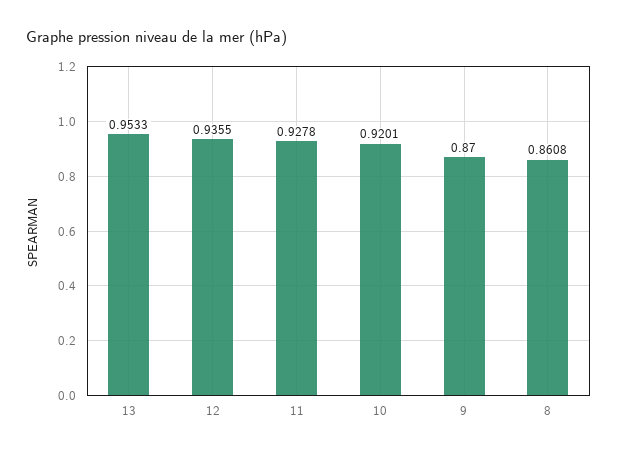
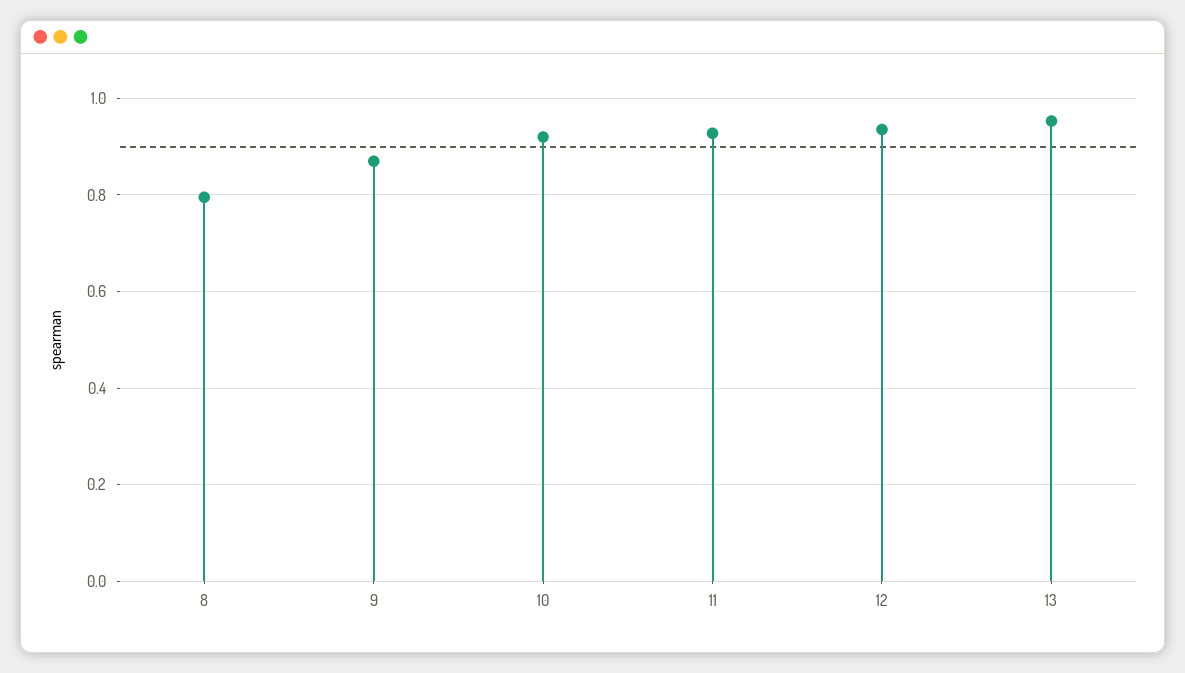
  {
    "13": 0.9533,
    "12": 0.9355,
    "11": 0.9278,
    "10": 0.9201,
    "9": 0.87,
-   "8": 0.8608
+   "8": 0.8
  }

